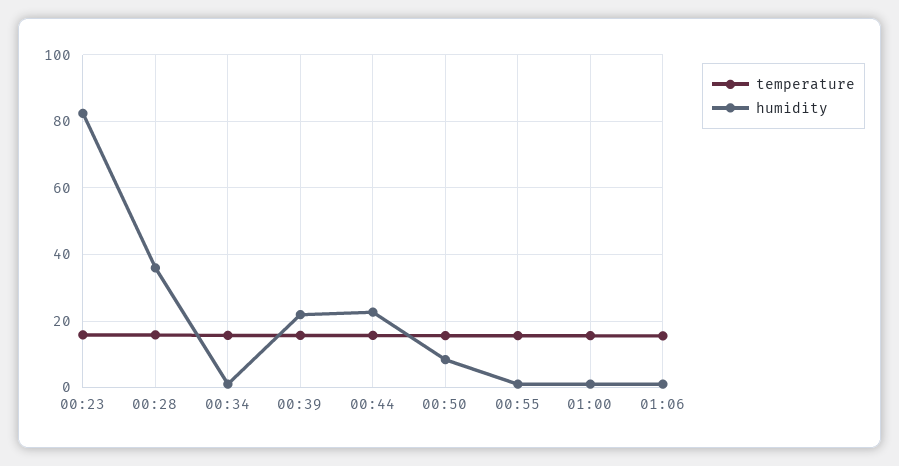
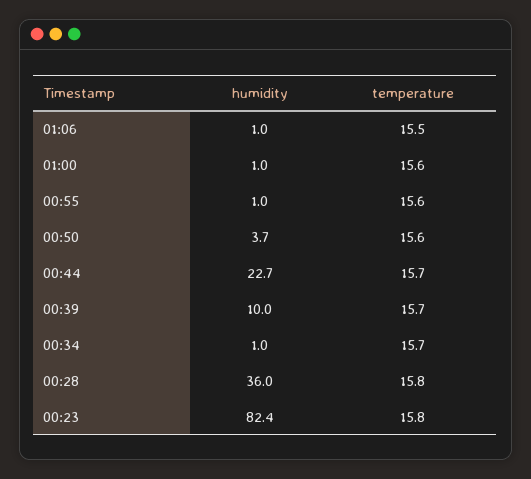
  {
    "temperature": {
      "00:23": 15.8,
      "00:28": 15.8,
      "00:34": 15.7,
      "00:39": 15.7,
      "00:44": 15.7,
      "00:50": 15.6,
      "00:55": 15.6,
      "01:00": 15.6,
      "01:06": 15.5
    },
    "humidity": {
      "00:23": 82.4,
      "00:28": 36,
      "00:34": 1,
-     "00:39": 22,
+     "00:39": 10,
      "00:44": 22.7,
-     "00:50": 8,
+     "00:50": 3.7,
      "00:55": 1,
      "01:00": 1,
      "01:06": 1
    }
  }

